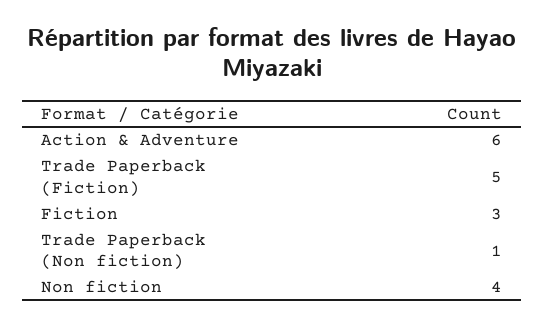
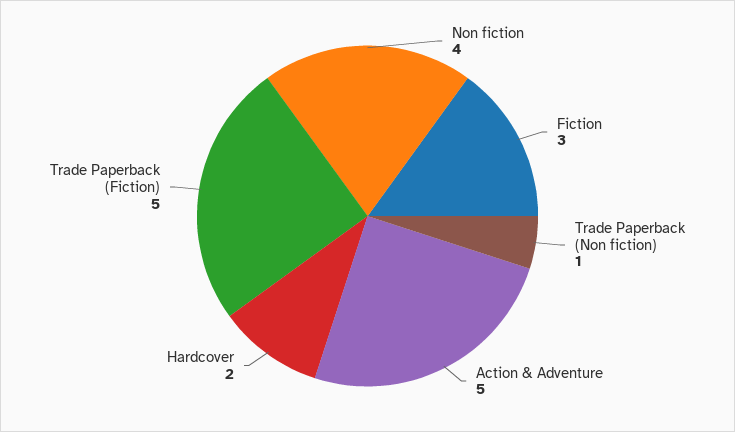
  {
-   "Action & Adventure": 6,
+   "Action & Adventure": 5,
    "Trade Paperback (Fiction)": 5,
    "Fiction": 3,
    "Trade Paperback (Non fiction)": 1,
-   "Non fiction": 4
+   "Non fiction": 4,
+   "Hardcover": 2
  }

